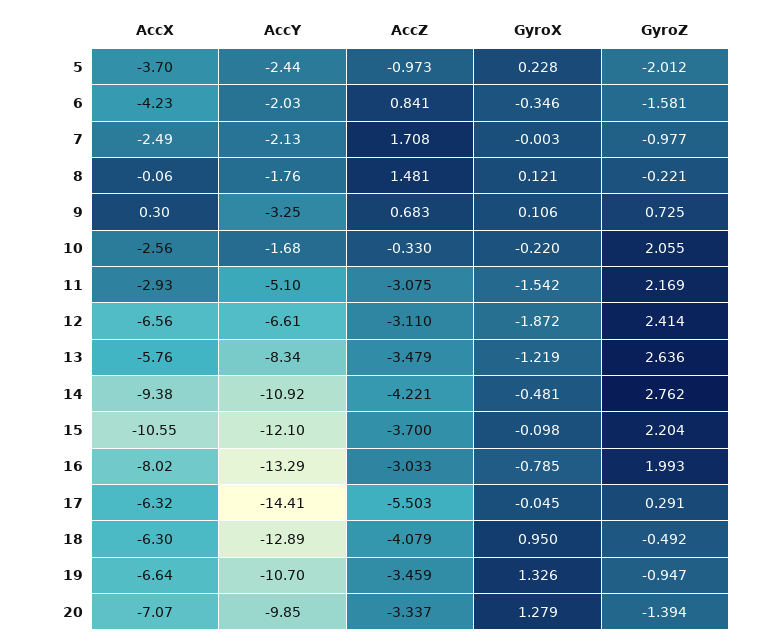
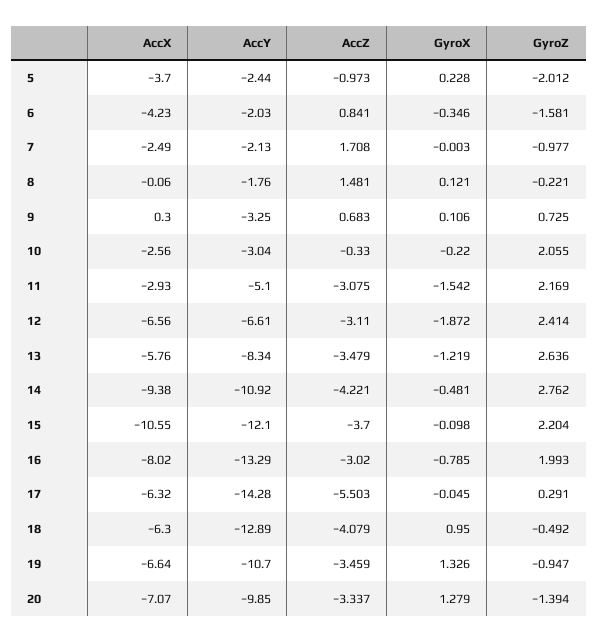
  {
    "AccX": {
      "5": -3.7,
      "6": -4.23,
      "7": -2.49,
      "8": -0.06,
      "9": 0.3,
      "10": -2.56,
      "11": -2.93,
      "12": -6.56,
      "13": -5.76,
      "14": -9.38,
      "15": -10.55,
      "16": -8.02,
      "17": -6.32,
      "18": -6.3,
      "19": -6.64,
      "20": -7.07
    },
    "AccY": {
      "5": -2.44,
      "6": -2.03,
      "7": -2.13,
      "8": -1.76,
      "9": -3.25,
-     "10": -1.68,
+     "10": -3.04,
      "11": -5.1,
      "12": -6.61,
      "13": -8.34,
      "14": -10.92,
      "15": -12.1,
      "16": -13.29,
-     "17": -14.41,
+     "17": -14.28,
      "18": -12.89,
      "19": -10.7,
      "20": -9.85
    },
    "AccZ": {
      "5": -0.973,
      "6": 0.841,
      "7": 1.708,
      "8": 1.481,
      "9": 0.683,
      "10": -0.33,
      "11": -3.075,
      "12": -3.11,
      "13": -3.479,
      "14": -4.221,
      "15": -3.7,
-     "16": -3.033,
+     "16": -3.02,
      "17": -5.503,
      "18": -4.079,
      "19": -3.459,
      "20": -3.337
    },
    "GyroX": {
      "5": 0.228,
      "6": -0.346,
      "7": -0.003,
      "8": 0.121,
      "9": 0.106,
      "10": -0.22,
      "11": -1.542,
      "12": -1.872,
      "13": -1.219,
      "14": -0.481,
      "15": -0.098,
      "16": -0.785,
      "17": -0.045,
      "18": 0.95,
      "19": 1.326,
      "20": 1.279
    },
    "GyroZ": {
      "5": -2.012,
      "6": -1.581,
      "7": -0.977,
      "8": -0.221,
      "9": 0.725,
      "10": 2.055,
      "11": 2.169,
      "12": 2.414,
      "13": 2.636,
      "14": 2.762,
      "15": 2.204,
      "16": 1.993,
      "17": 0.291,
      "18": -0.492,
      "19": -0.947,
      "20": -1.394
    }
  }

